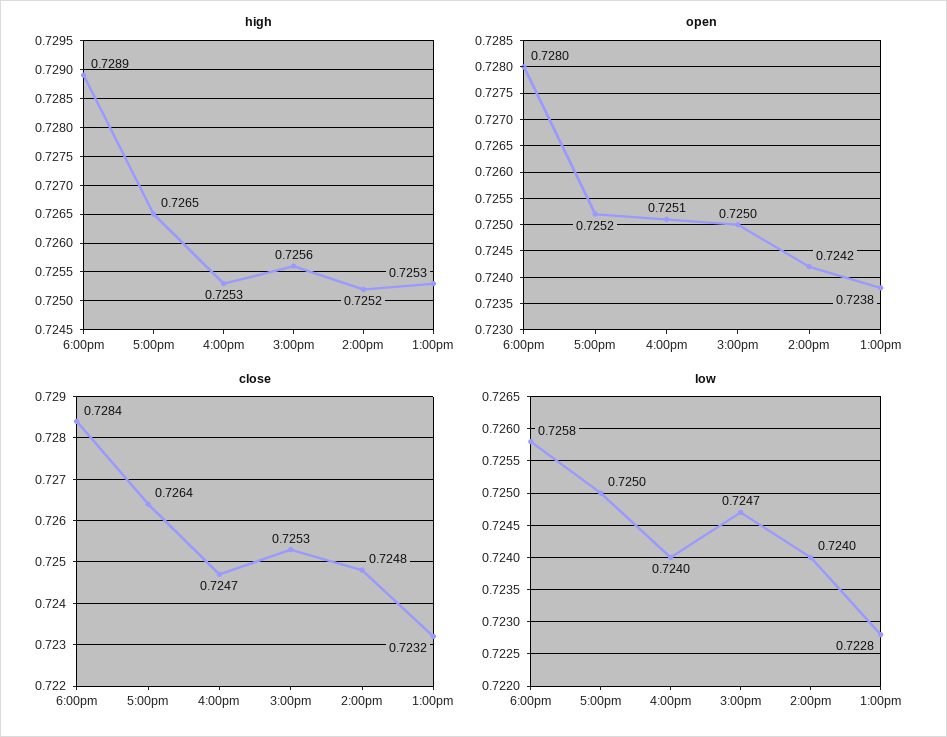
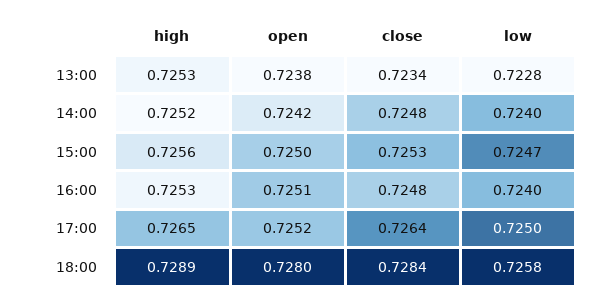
  {
    "high": {
      "6:00pm": 0.7289,
      "5:00pm": 0.7265,
      "4:00pm": 0.7253,
      "3:00pm": 0.7256,
      "2:00pm": 0.7252,
      "1:00pm": 0.7253
    },
    "open": {
      "6:00pm": 0.728,
      "5:00pm": 0.7252,
      "4:00pm": 0.7251,
      "3:00pm": 0.725,
      "2:00pm": 0.7242,
      "1:00pm": 0.7238
    },
    "close": {
      "6:00pm": 0.7284,
      "5:00pm": 0.7264,
-     "4:00pm": 0.7247,
+     "4:00pm": 0.7248,
      "3:00pm": 0.7253,
      "2:00pm": 0.7248,
-     "1:00pm": 0.7232
+     "1:00pm": 0.7234
    },
    "low": {
      "6:00pm": 0.7258,
      "5:00pm": 0.725,
      "4:00pm": 0.724,
      "3:00pm": 0.7247,
      "2:00pm": 0.724,
      "1:00pm": 0.7228
    }
  }

